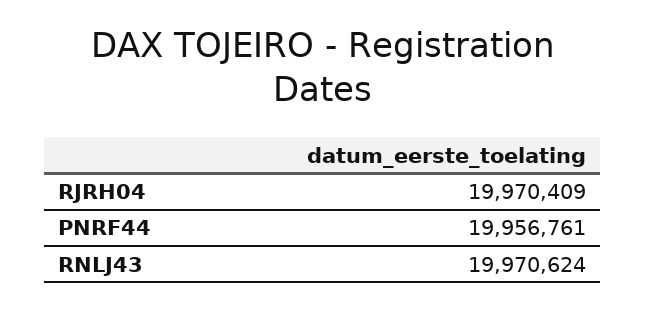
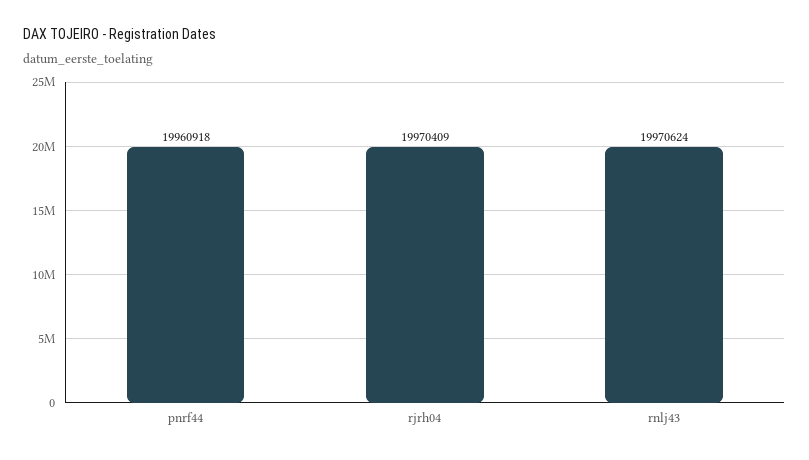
  {
    "RJRH04": 19970409,
-   "PNRF44": 19956761,
+   "PNRF44": 19960918,
    "RNLJ43": 19970624
  }

